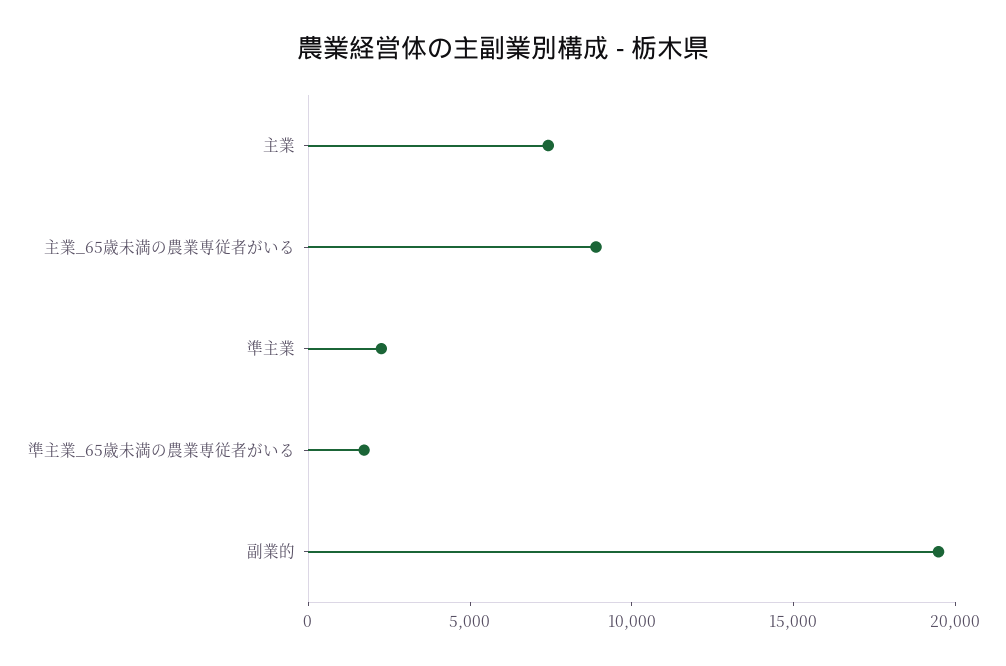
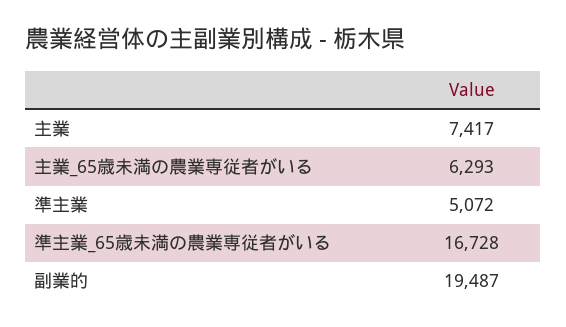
  {
    "主業": 7417,
-   "主業_65歳未満の農業専従者がいる": 9000,
+   "主業_65歳未満の農業専従者がいる": 6293,
-   "準主業": 2000,
+   "準主業": 5072,
-   "準主業_65歳未満の農業専従者がいる": 2000,
+   "準主業_65歳未満の農業専従者がいる": 16728,
    "副業的": 19487
  }

